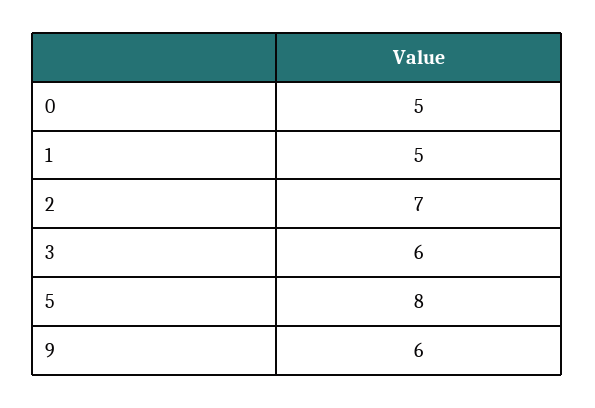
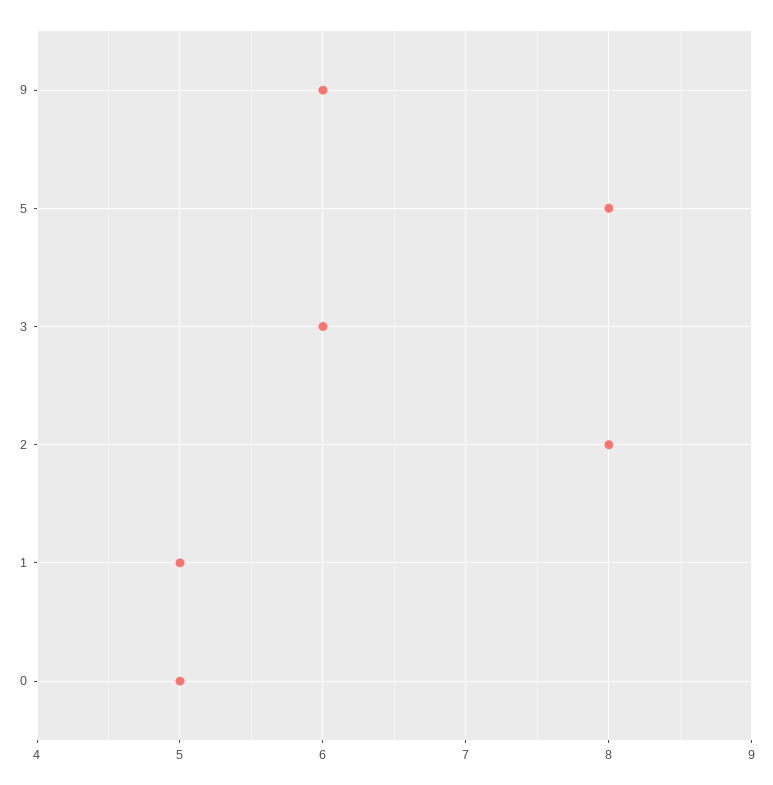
  {
    "0": 5,
    "1": 5,
-   "2": 7,
+   "2": 8,
    "3": 6,
    "5": 8,
    "9": 6
  }

